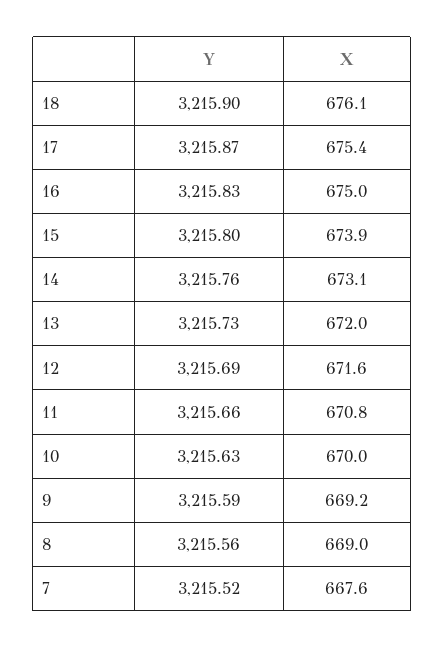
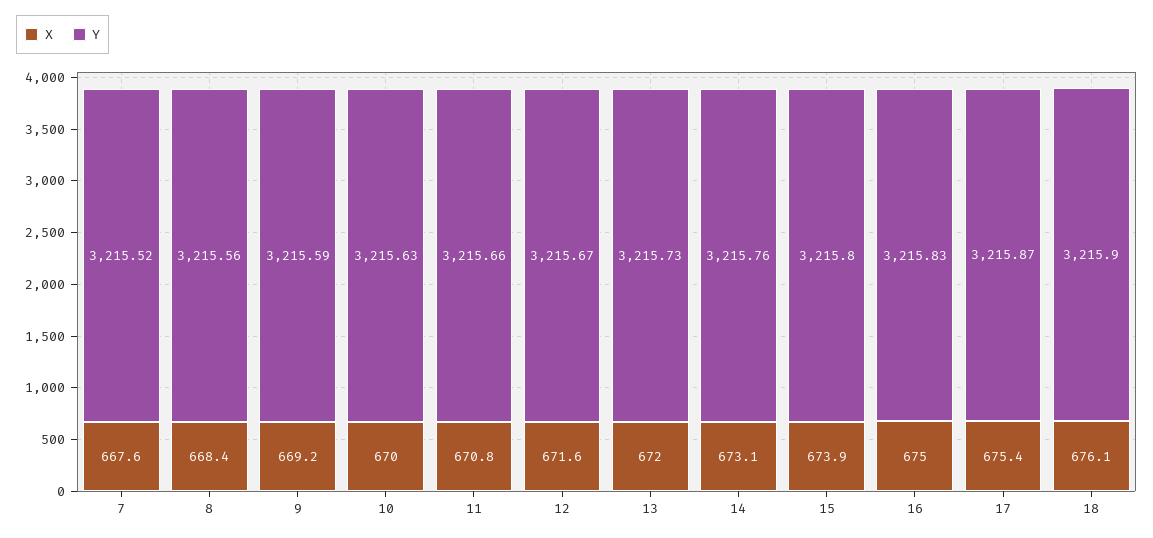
  {
    "Y": {
      "18": 3215.9,
      "17": 3215.87,
      "16": 3215.83,
      "15": 3215.8,
      "14": 3215.76,
      "13": 3215.73,
-     "12": 3215.69,
+     "12": 3215.67,
      "11": 3215.66,
      "10": 3215.63,
      "9": 3215.59,
      "8": 3215.56,
      "7": 3215.52
    },
    "X": {
      "18": 676.1,
      "17": 675.4,
      "16": 675,
      "15": 673.9,
      "14": 673.1,
      "13": 672,
      "12": 671.6,
      "11": 670.8,
      "10": 670,
      "9": 669.2,
-     "8": 669,
+     "8": 668.4,
      "7": 667.6
    }
  }

